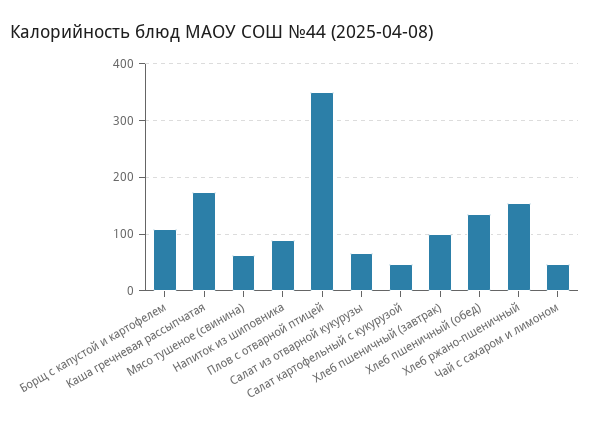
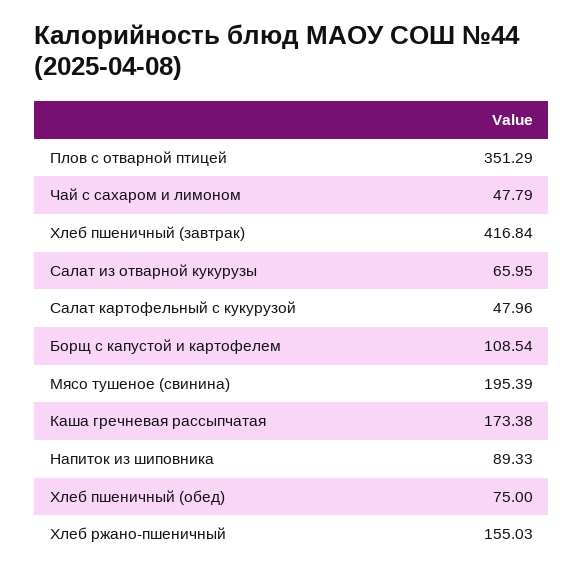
  {
    "Борщ с капустой и картофелем": 108.54,
    "Каша гречневая рассыпчатая": 173.38,
-   "Мясо тушеное (свинина)": 60,
+   "Мясо тушеное (свинина)": 195.39,
    "Напиток из шиповника": 89.33,
    "Плов с отварной птицей": 351.29,
    "Салат из отварной кукурузы": 65.95,
    "Салат картофельный с кукурузой": 47.96,
-   "Хлеб пшеничный (завтрак)": 100,
+   "Хлеб пшеничный (завтрак)": 416.84,
-   "Хлеб пшеничный (обед)": 140,
+   "Хлеб пшеничный (обед)": 75,
    "Хлеб ржано-пшеничный": 155.03,
    "Чай с сахаром и лимоном": 47.79
  }

